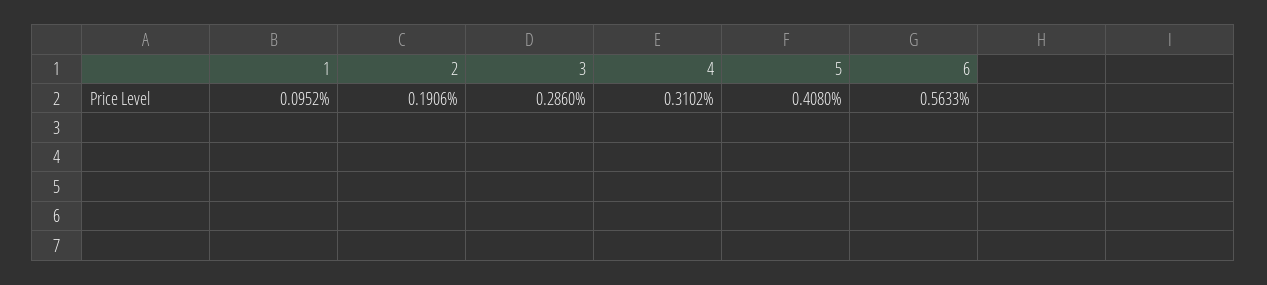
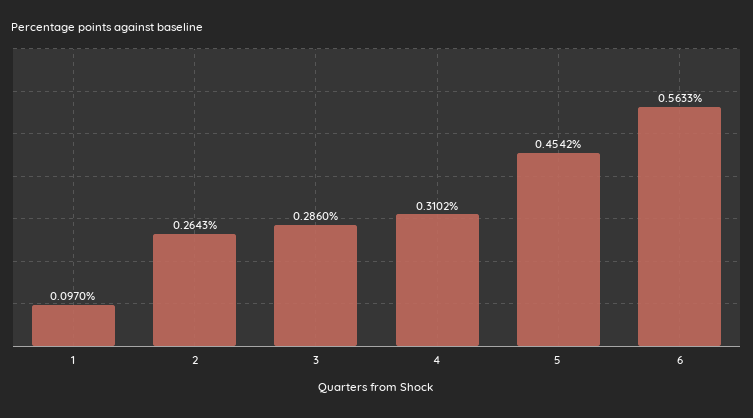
  {
-   "1": 0.0952,
+   "1": 0.097,
-   "2": 0.1906,
+   "2": 0.2643,
    "3": 0.286,
    "4": 0.3102,
-   "5": 0.408,
+   "5": 0.4542,
    "6": 0.5633
  }

